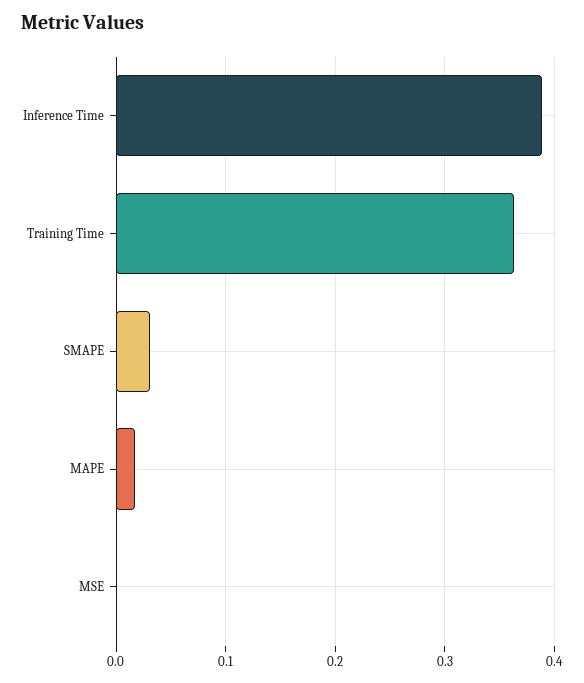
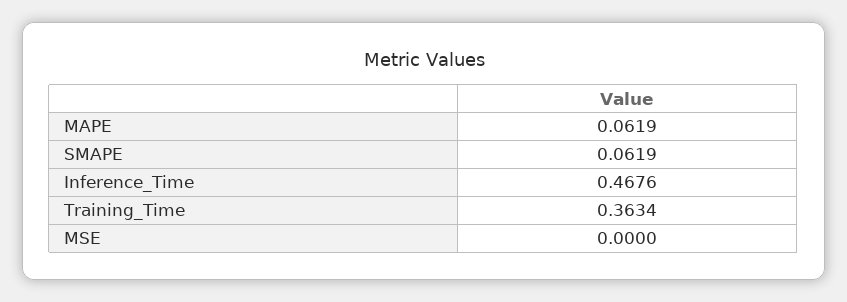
  {
-   "Inference Time": 0.39,
+   "Inference Time": 0.4676,
    "Training Time": 0.3634,
-   "SMAPE": 0.03,
+   "SMAPE": 0.0619,
-   "MAPE": 0.02,
+   "MAPE": 0.0619,
    "MSE": 0
  }

